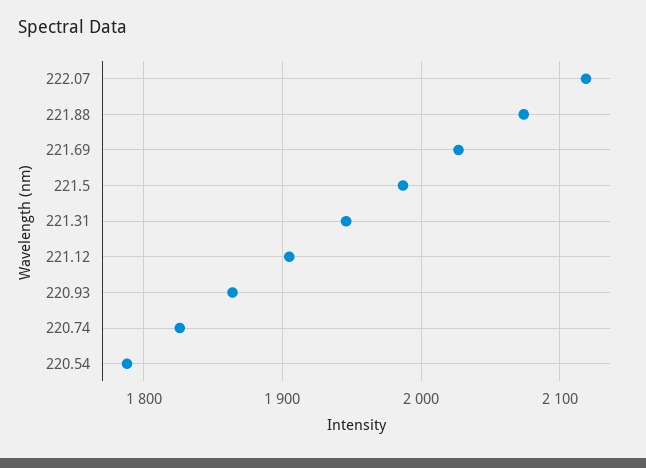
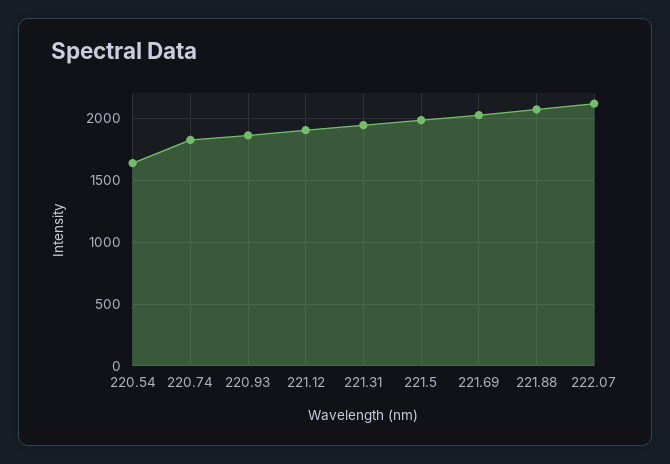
  {
    "222.07": 2120,
    "221.88": 2070,
    "221.69": 2030,
    "221.5": 1990,
    "221.31": 1950,
    "221.12": 1910,
    "220.93": 1860,
    "220.74": 1830,
-   "220.54": 1790
+   "220.54": 1650
  }

